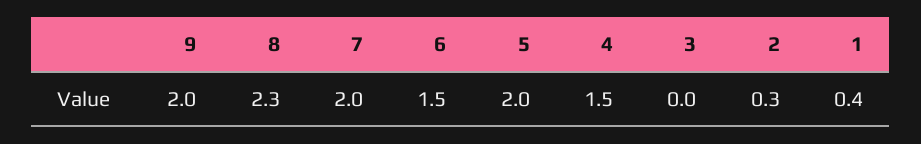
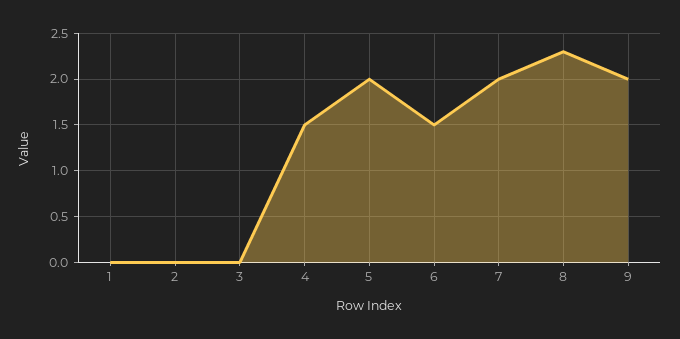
  {
    "9": 2,
    "8": 2.3,
    "7": 2,
    "6": 1.5,
    "5": 2,
    "4": 1.5,
    "3": 0,
-   "2": 0.3,
+   "2": 0,
-   "1": 0.4
+   "1": 0
  }

